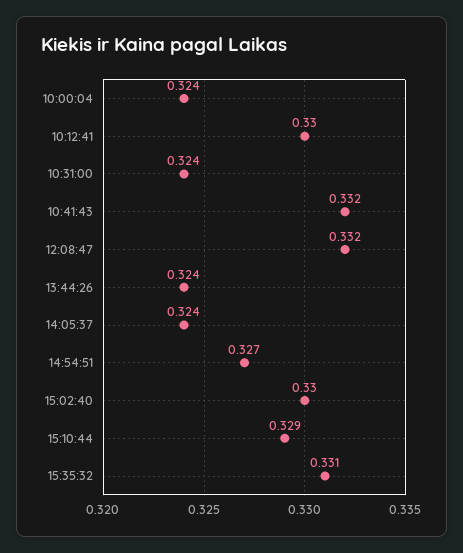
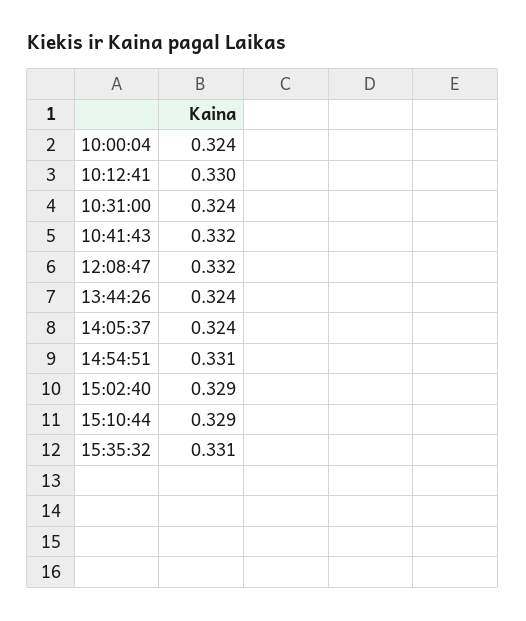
  {
    "10:00:04": 0.324,
    "10:12:41": 0.33,
    "10:31:00": 0.324,
    "10:41:43": 0.332,
    "12:08:47": 0.332,
    "13:44:26": 0.324,
    "14:05:37": 0.324,
-   "14:54:51": 0.327,
+   "14:54:51": 0.331,
-   "15:02:40": 0.33,
+   "15:02:40": 0.329,
    "15:10:44": 0.329,
    "15:35:32": 0.331
  }

